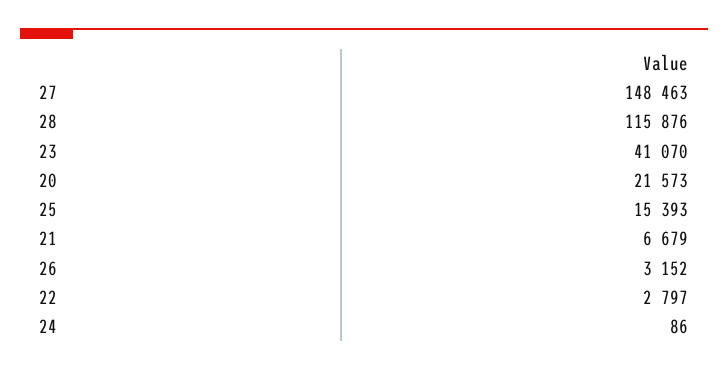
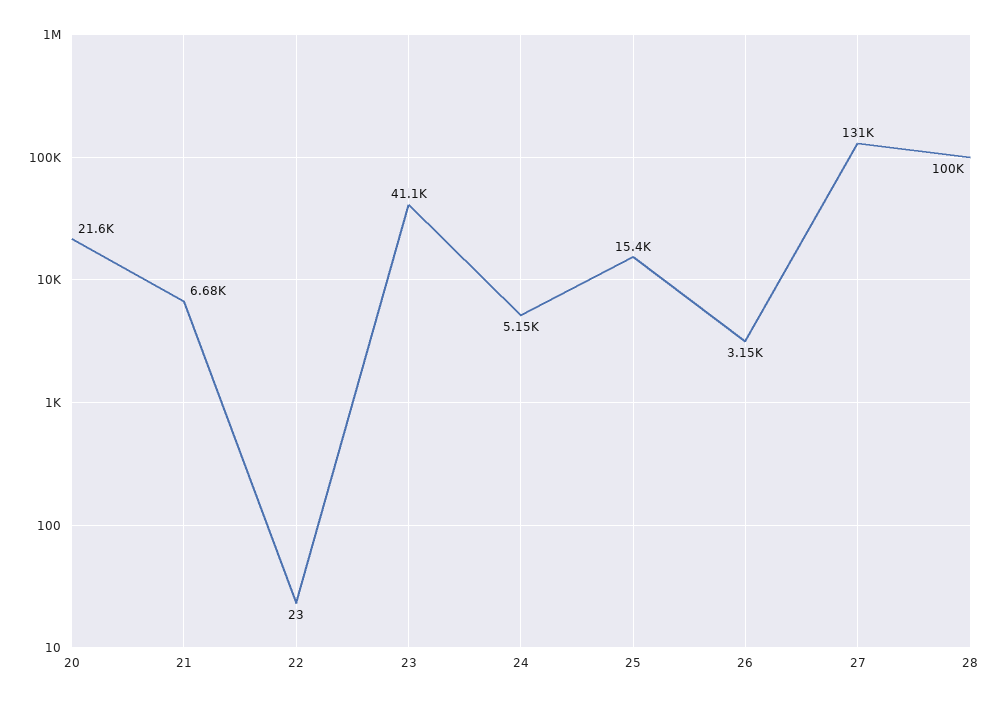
  {
-   "27": 148463,
+   "27": 131000,
-   "28": 115876,
+   "28": 100000,
    "23": 41070,
    "20": 21573,
    "25": 15393,
    "21": 6679,
    "26": 3152,
-   "22": 2797,
+   "22": 23,
-   "24": 86
+   "24": 5150
  }

